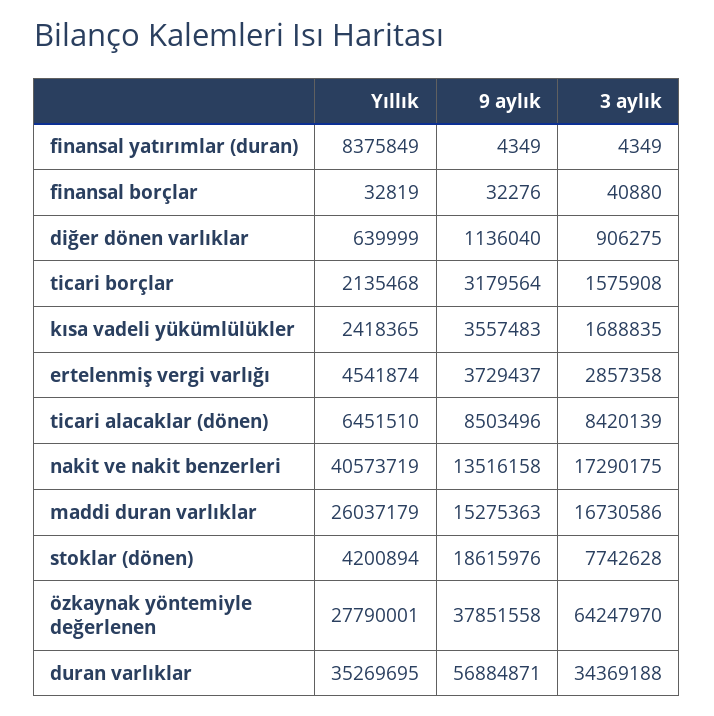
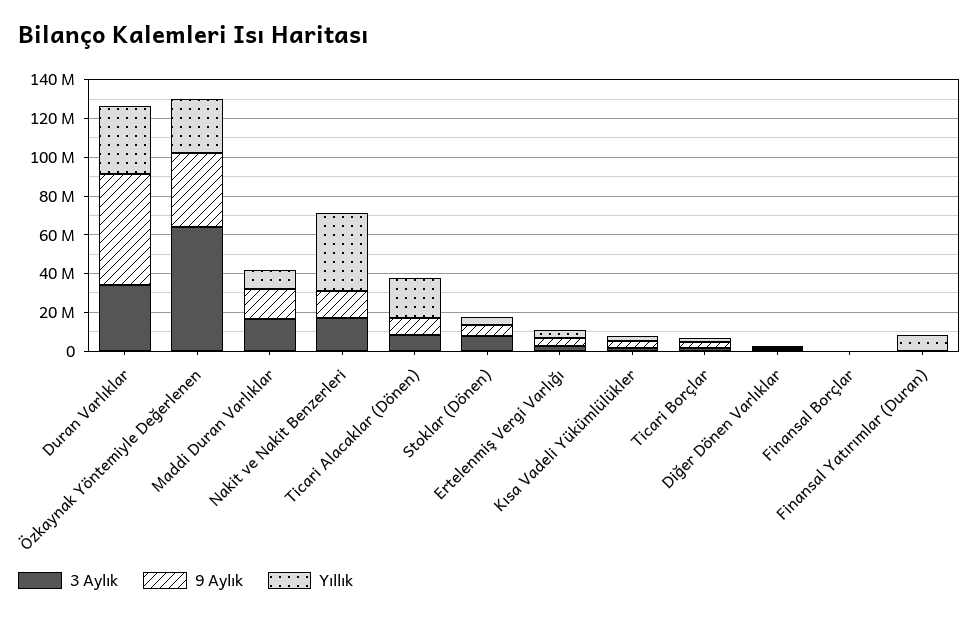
  {
    "Yıllık": {
      "finansal yatırımlar (duran)": 8375849,
      "finansal borçlar": 32819,
      "diğer dönen varlıklar": 639999,
      "ticari borçlar": 2135468,
      "kısa vadeli yükümlülükler": 2418365,
      "ertelenmiş vergi varlığı": 4541874,
-     "ticari alacaklar (dönen)": 6451510,
+     "ticari alacaklar (dönen)": 20000000,
      "nakit ve nakit benzerleri": 40573719,
-     "maddi duran varlıklar": 26037179,
+     "maddi duran varlıklar": 10000000,
      "stoklar (dönen)": 4200894,
      "özkaynak yöntemiyle değerlenen": 27790001,
      "duran varlıklar": 35269695
    },
    "9 aylık": {
      "finansal yatırımlar (duran)": 4349,
      "finansal borçlar": 32276,
      "diğer dönen varlıklar": 1136040,
      "ticari borçlar": 3179564,
      "kısa vadeli yükümlülükler": 3557483,
      "ertelenmiş vergi varlığı": 3729437,
      "ticari alacaklar (dönen)": 8503496,
      "nakit ve nakit benzerleri": 13516158,
      "maddi duran varlıklar": 15275363,
-     "stoklar (dönen)": 18615976,
+     "stoklar (dönen)": 5000000,
      "özkaynak yöntemiyle değerlenen": 37851558,
      "duran varlıklar": 56884871
    },
    "3 aylık": {
      "finansal yatırımlar (duran)": 4349,
      "finansal borçlar": 40880,
      "diğer dönen varlıklar": 906275,
      "ticari borçlar": 1575908,
      "kısa vadeli yükümlülükler": 1688835,
      "ertelenmiş vergi varlığı": 2857358,
      "ticari alacaklar (dönen)": 8420139,
      "nakit ve nakit benzerleri": 17290175,
      "maddi duran varlıklar": 16730586,
      "stoklar (dönen)": 7742628,
      "özkaynak yöntemiyle değerlenen": 64247970,
      "duran varlıklar": 34369188
    }
  }

